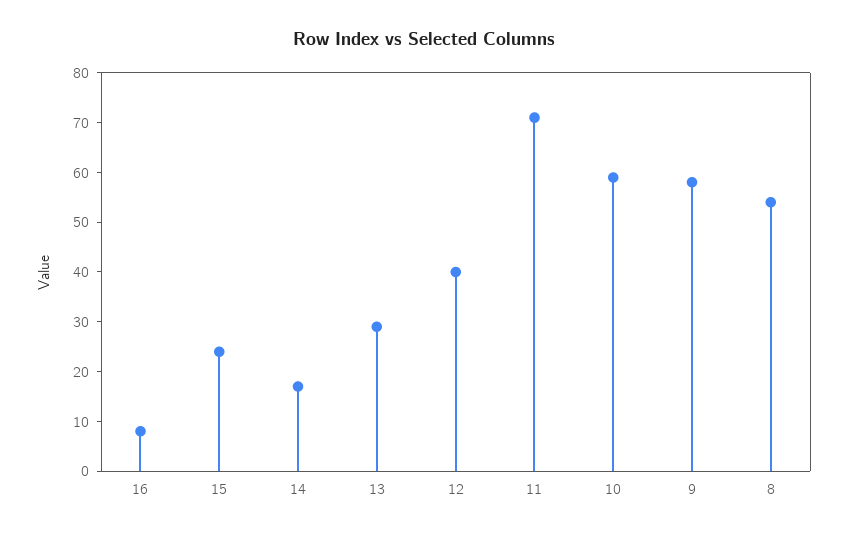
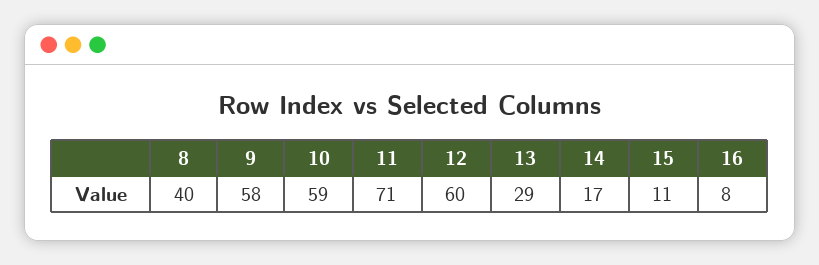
  {
    "16": 8,
-   "15": 25,
+   "15": 11,
    "14": 17,
    "13": 29,
-   "12": 40,
+   "12": 60,
    "11": 71,
    "10": 59,
    "9": 58,
-   "8": 55
+   "8": 40
  }

